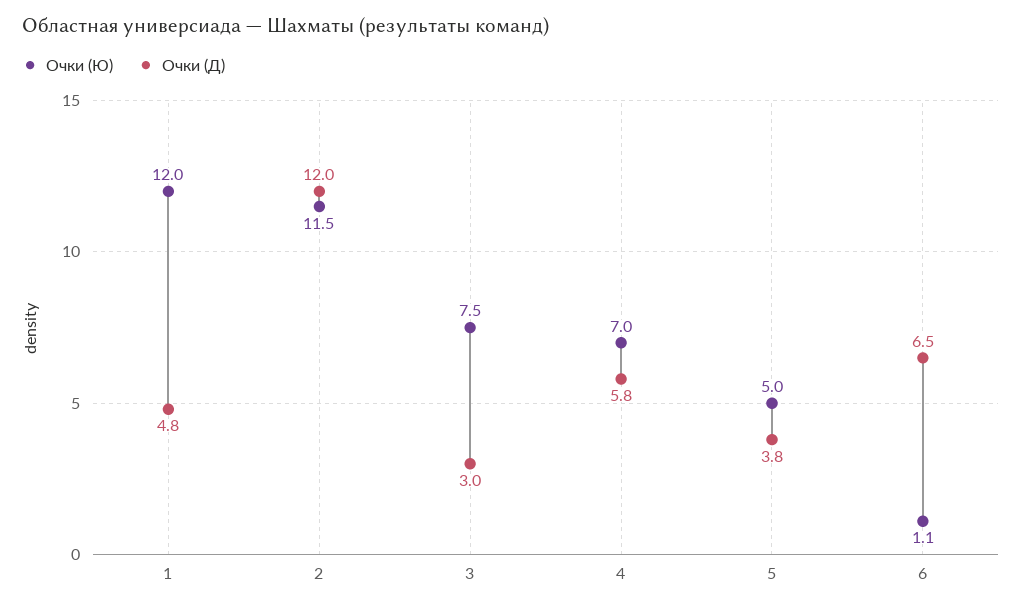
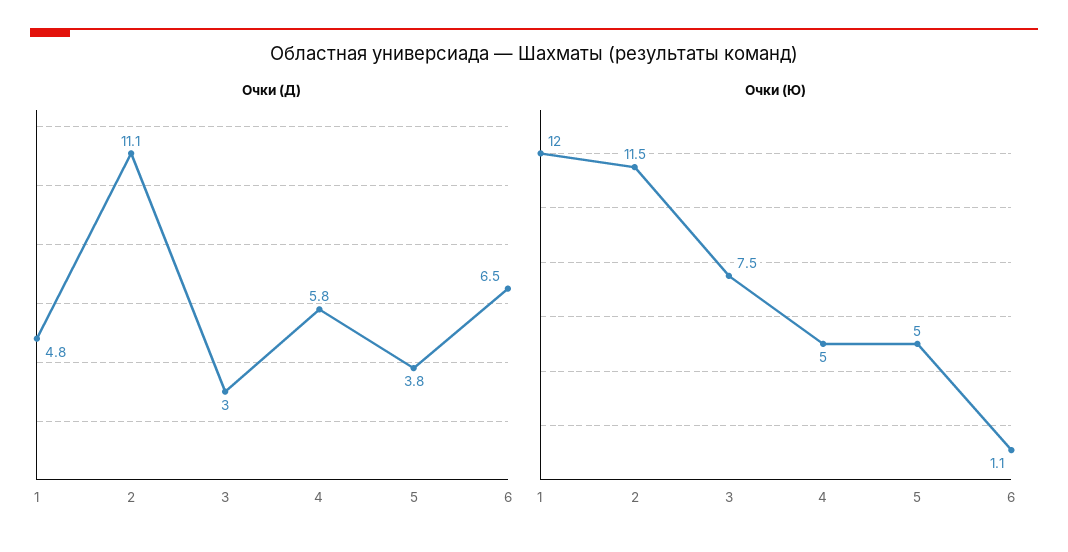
  {
    "Очки (Ю)": {
      "1": 12,
      "2": 11.5,
      "3": 7.5,
-     "4": 7,
+     "4": 5,
      "5": 5,
      "6": 1.1
    },
    "Очки (Д)": {
      "1": 4.8,
-     "2": 12,
+     "2": 11.1,
      "3": 3,
      "4": 5.8,
      "5": 3.8,
      "6": 6.5
    }
  }

